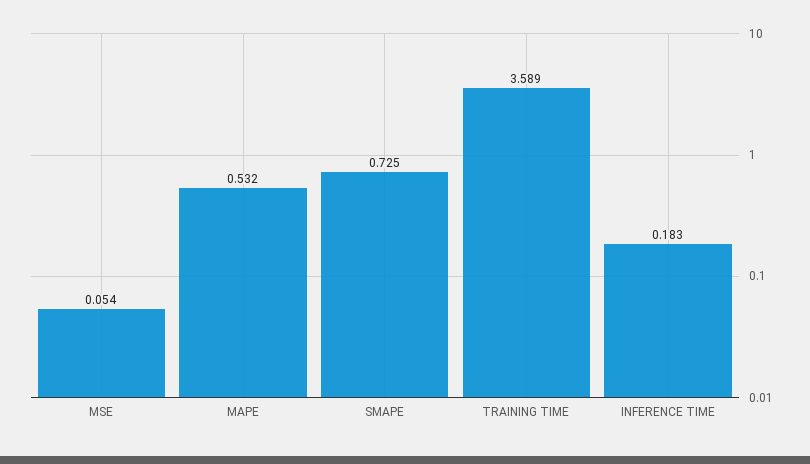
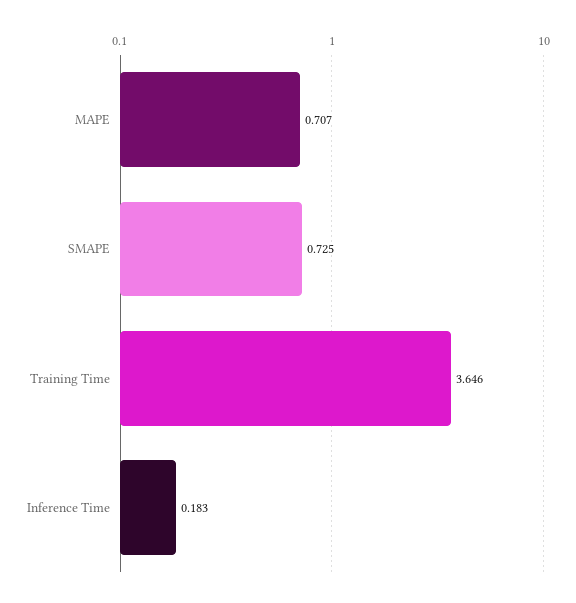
  {
-   "MSE": 0.054,
-   "MAPE": 0.532,
+   "MAPE": 0.707,
    "SMAPE": 0.725,
-   "TRAINING TIME": 3.589,
+   "TRAINING TIME": 3.646,
    "INFERENCE TIME": 0.183
  }

